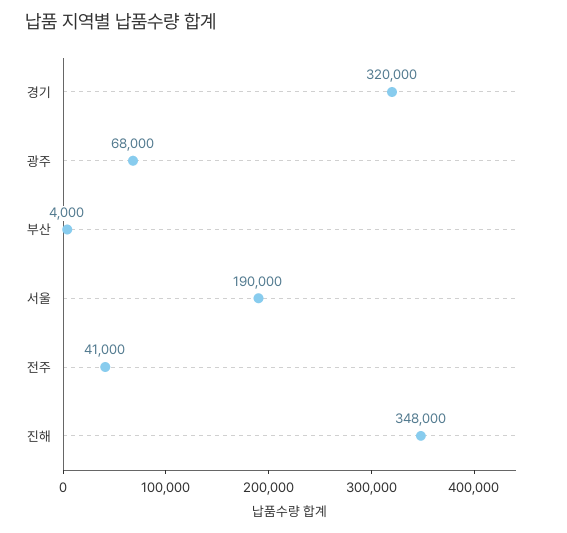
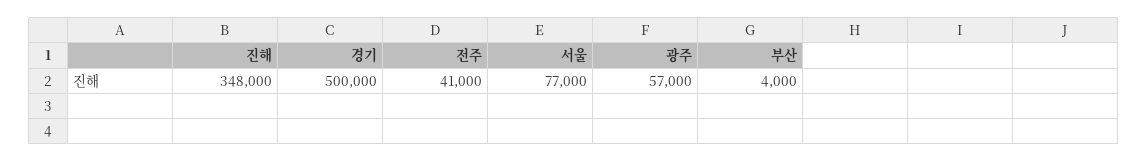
  {
-   "경기": 320000,
+   "경기": 500000,
-   "광주": 68000,
+   "광주": 57000,
    "부산": 4000,
-   "서울": 190000,
+   "서울": 77000,
    "전주": 41000,
    "진해": 348000
  }

